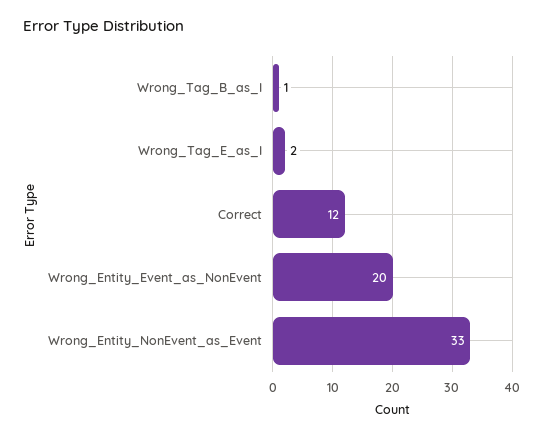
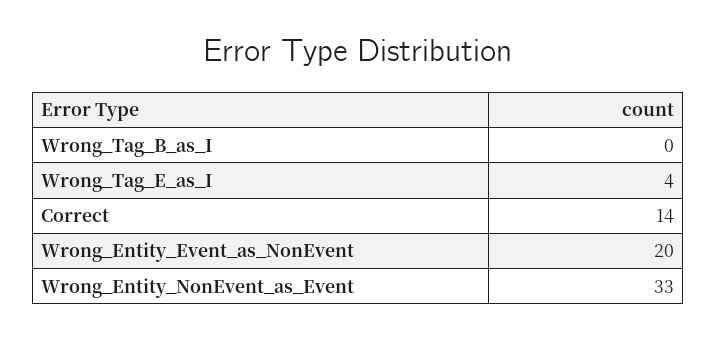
  {
-   "Wrong_Tag_B_as_I": 1,
+   "Wrong_Tag_B_as_I": 0,
-   "Wrong_Tag_E_as_I": 2,
+   "Wrong_Tag_E_as_I": 4,
-   "Correct": 12,
+   "Correct": 14,
    "Wrong_Entity_Event_as_NonEvent": 20,
    "Wrong_Entity_NonEvent_as_Event": 33
  }

